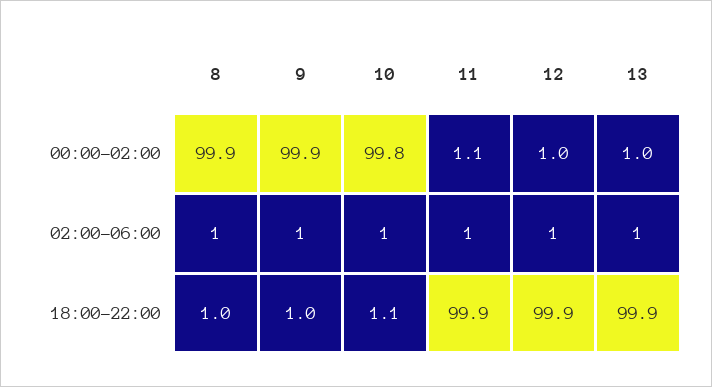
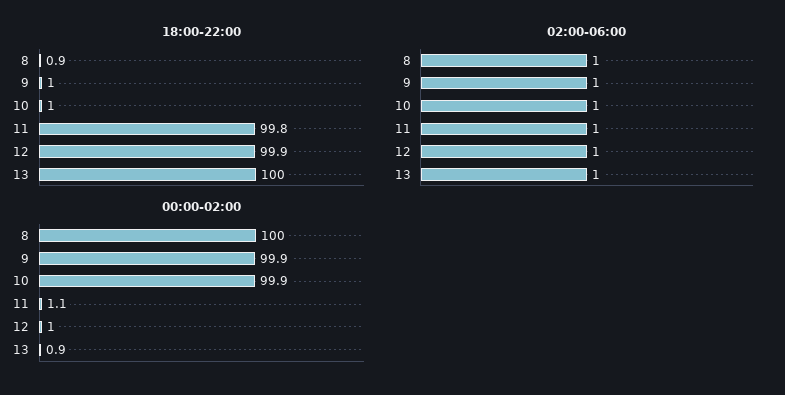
  {
    "00:00-02:00": {
-     "8": 99.9,
+     "8": 100,
      "9": 99.9,
-     "10": 99.8,
+     "10": 99.9,
      "11": 1.1,
      "12": 1,
-     "13": 1
+     "13": 0.9
    },
    "02:00-06:00": {
      "8": 1,
      "9": 1,
      "10": 1,
      "11": 1,
      "12": 1,
      "13": 1
    },
    "18:00-22:00": {
-     "8": 1,
+     "8": 0.9,
      "9": 1,
-     "10": 1.1,
+     "10": 1,
-     "11": 99.9,
+     "11": 99.8,
      "12": 99.9,
-     "13": 99.9
+     "13": 100
    }
  }

